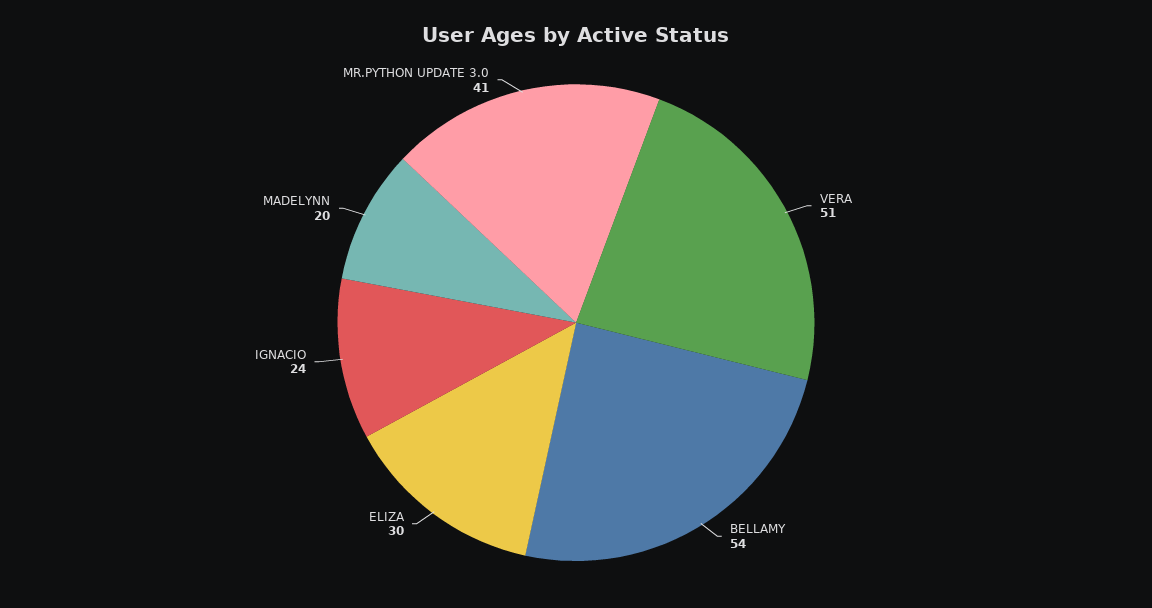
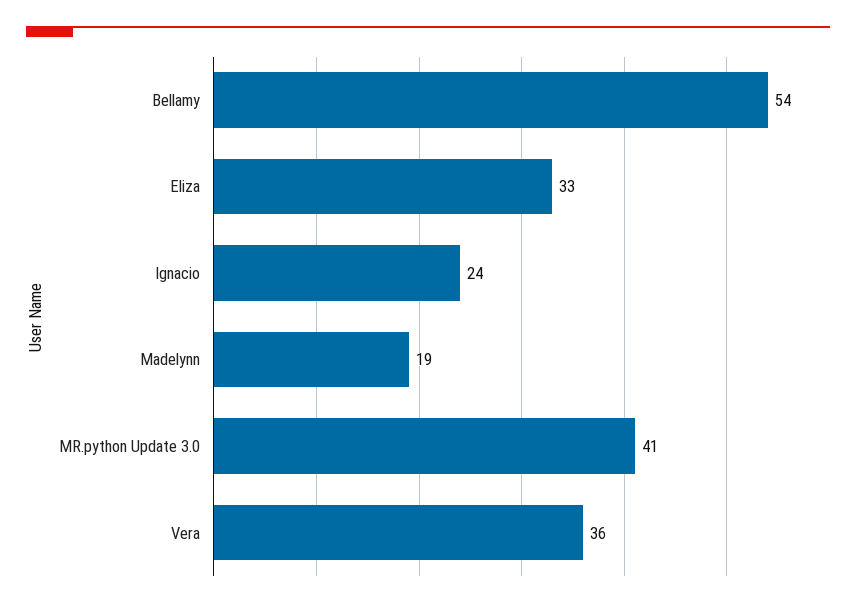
  {
-   "VERA": 51,
+   "VERA": 36,
    "BELLAMY": 54,
-   "ELIZA": 30,
+   "ELIZA": 33,
    "IGNACIO": 24,
-   "MADELYNN": 20,
+   "MADELYNN": 19,
    "MR.PYTHON UPDATE 3.0": 41
  }

